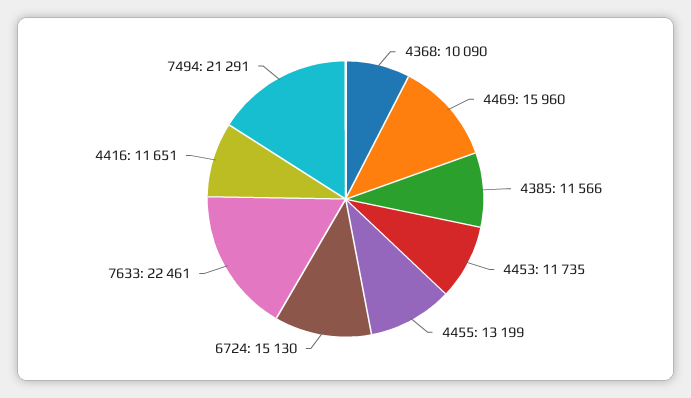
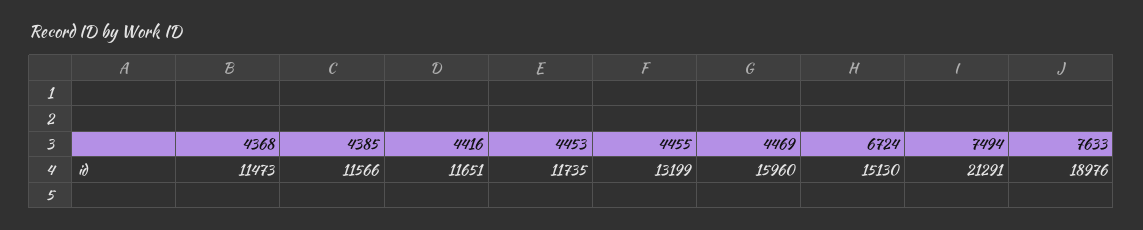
  {
-   "4368": 10090,
+   "4368": 11473,
    "4469": 15960,
    "4385": 11566,
    "4453": 11735,
    "4455": 13199,
    "6724": 15130,
-   "7633": 22461,
+   "7633": 18976,
    "4416": 11651,
    "7494": 21291
  }

